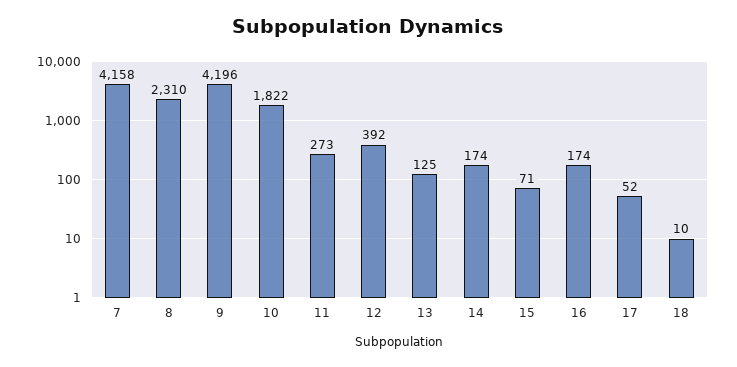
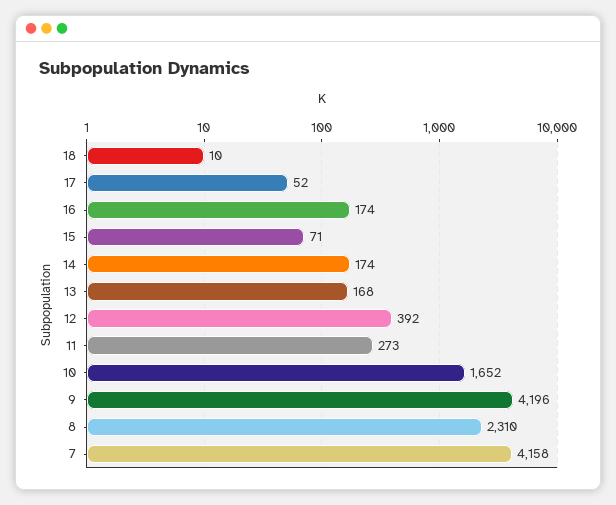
  {
    "7": 4158,
    "8": 2310,
    "9": 4196,
-   "10": 1822,
+   "10": 1652,
    "11": 273,
    "12": 392,
-   "13": 125,
+   "13": 168,
    "14": 174,
    "15": 71,
    "16": 174,
    "17": 52,
    "18": 10
  }

